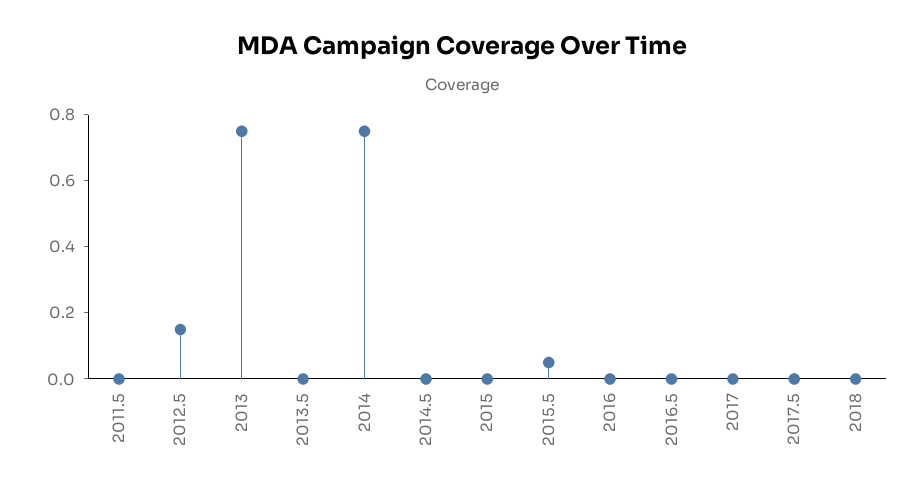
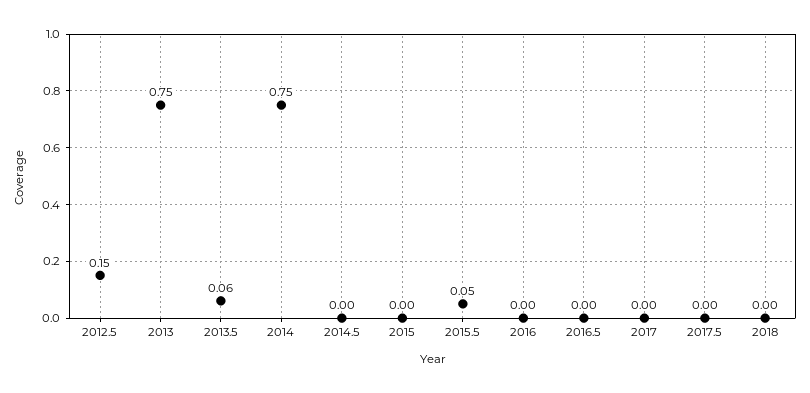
  {
-   "2011.5": 0,
    "2012.5": 0.15,
    "2013": 0.75,
-   "2013.5": 0,
+   "2013.5": 0.06,
    "2014": 0.75,
    "2014.5": 0,
    "2015": 0,
    "2015.5": 0.05,
    "2016": 0,
    "2016.5": 0,
    "2017": 0,
    "2017.5": 0,
    "2018": 0
  }

